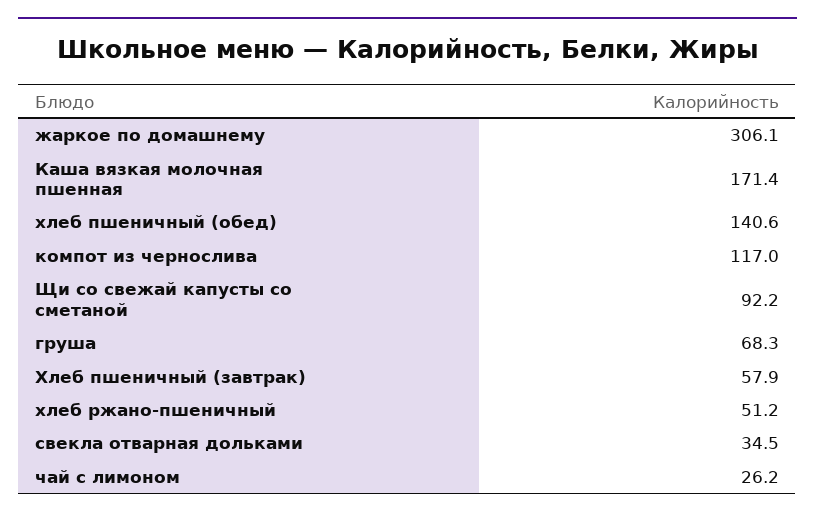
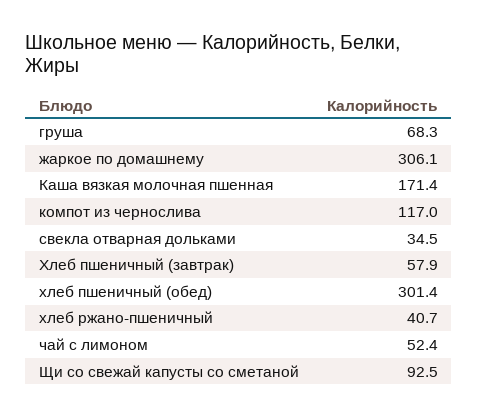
  {
    "жаркое по домашнему": 306.1,
    "Каша вязкая молочная пшенная": 171.4,
-   "хлеб пшеничный (обед)": 140.6,
+   "хлеб пшеничный (обед)": 301.4,
    "компот из чернослива": 117,
-   "Щи со свежай капусты со сметаной": 92.2,
+   "Щи со свежай капусты со сметаной": 92.5,
    "груша": 68.3,
    "Хлеб пшеничный (завтрак)": 57.9,
-   "хлеб ржано-пшеничный": 51.2,
+   "хлеб ржано-пшеничный": 40.7,
    "свекла отварная дольками": 34.5,
-   "чай с лимоном": 26.2
+   "чай с лимоном": 52.4
  }

